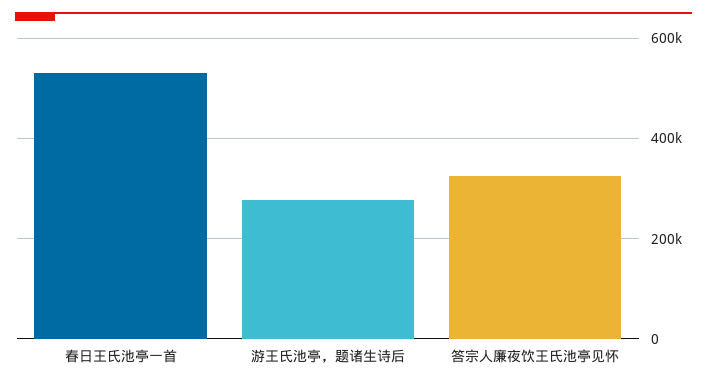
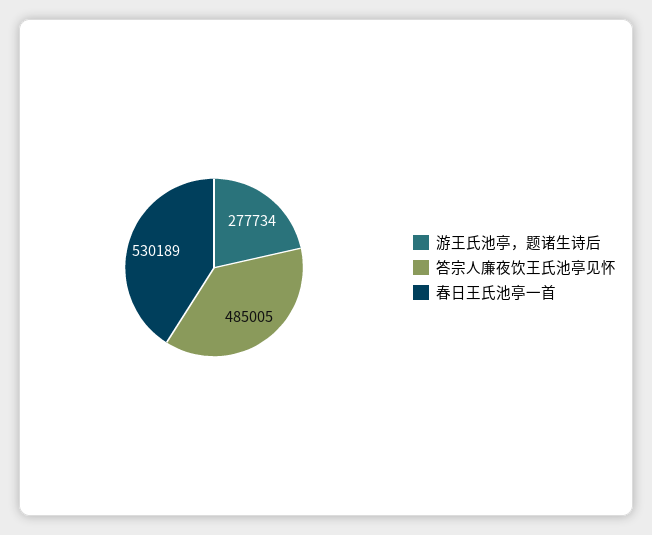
  {
    "春日王氏池亭一首": 530189,
    "游王氏池亭，题诸生诗后": 277734,
-   "答宗人廉夜饮王氏池亭见怀": 320000
+   "答宗人廉夜饮王氏池亭见怀": 485005
  }

